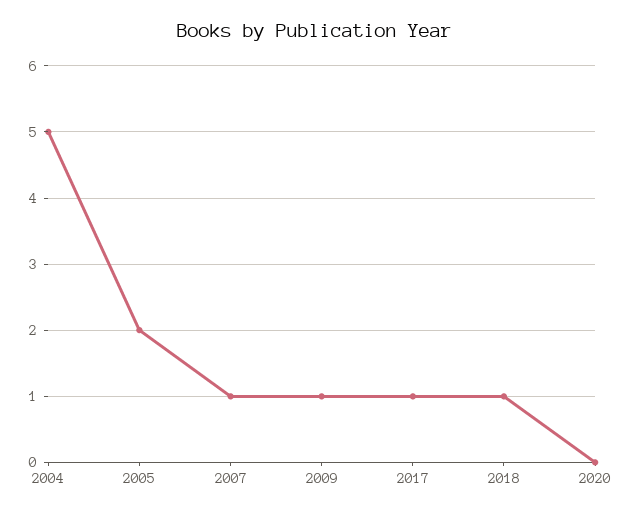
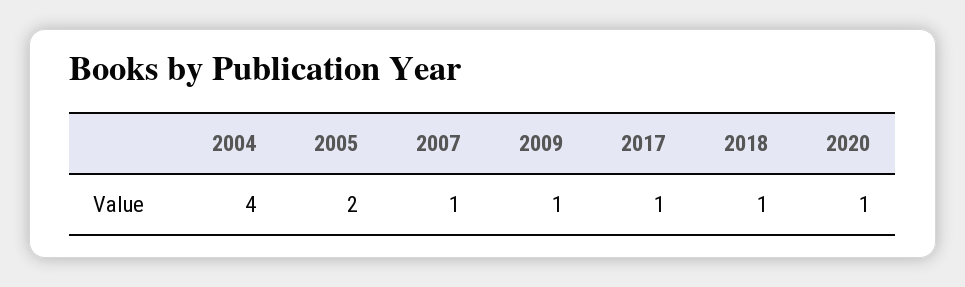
  {
-   "2004": 5,
+   "2004": 4,
    "2005": 2,
    "2007": 1,
    "2009": 1,
    "2017": 1,
    "2018": 1,
-   "2020": 0
+   "2020": 1
  }

